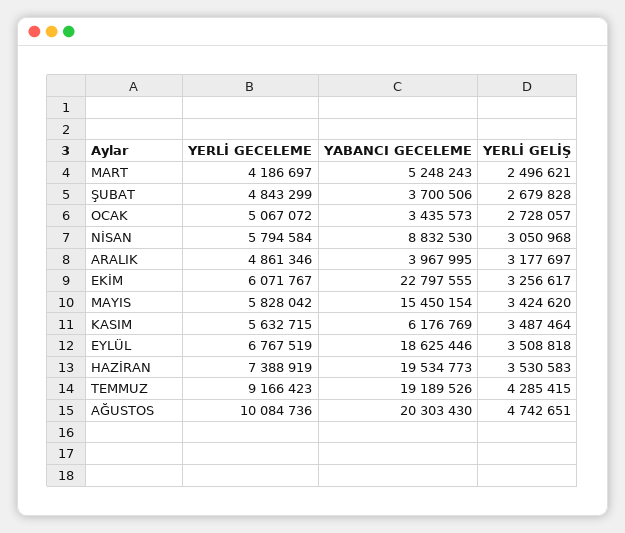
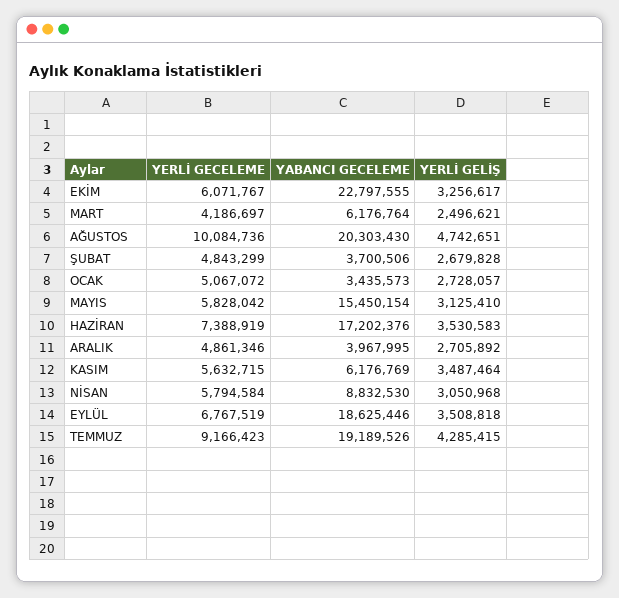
  {
    "YERLİ GECELEME": {
      "MART": 4186697,
      "ŞUBAT": 4843299,
      "OCAK": 5067072,
      "NİSAN": 5794584,
      "ARALIK": 4861346,
      "EKİM": 6071767,
      "MAYIS": 5828042,
      "KASIM": 5632715,
      "EYLÜL": 6767519,
      "HAZİRAN": 7388919,
      "TEMMUZ": 9166423,
      "AĞUSTOS": 10084736
    },
    "YABANCI GECELEME": {
-     "MART": 5248243,
+     "MART": 6176764,
      "ŞUBAT": 3700506,
      "OCAK": 3435573,
      "NİSAN": 8832530,
      "ARALIK": 3967995,
      "EKİM": 22797555,
      "MAYIS": 15450154,
      "KASIM": 6176769,
      "EYLÜL": 18625446,
-     "HAZİRAN": 19534773,
+     "HAZİRAN": 17202376,
      "TEMMUZ": 19189526,
      "AĞUSTOS": 20303430
    },
    "YERLİ GELİŞ": {
      "MART": 2496621,
      "ŞUBAT": 2679828,
      "OCAK": 2728057,
      "NİSAN": 3050968,
-     "ARALIK": 3177697,
+     "ARALIK": 2705892,
      "EKİM": 3256617,
-     "MAYIS": 3424620,
+     "MAYIS": 3125410,
      "KASIM": 3487464,
      "EYLÜL": 3508818,
      "HAZİRAN": 3530583,
      "TEMMUZ": 4285415,
      "AĞUSTOS": 4742651
    }
  }

